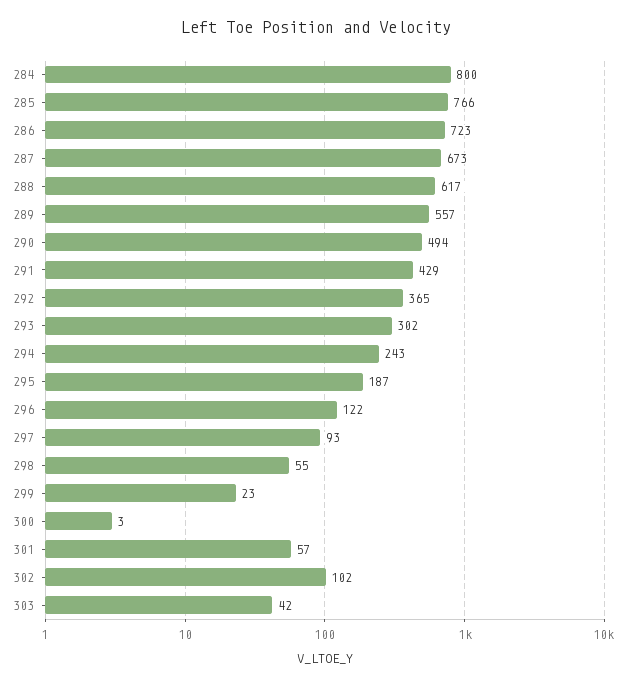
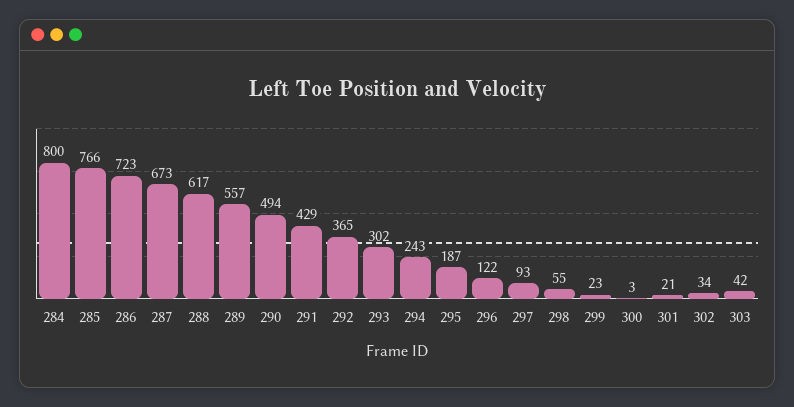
  {
    "284": 800,
    "285": 766,
    "286": 723,
    "287": 673,
    "288": 617,
    "289": 557,
    "290": 494,
    "291": 429,
    "292": 365,
    "293": 302,
    "294": 243,
    "295": 187,
    "296": 122,
    "297": 93,
    "298": 55,
    "299": 23,
    "300": 3,
-   "301": 57,
+   "301": 21,
-   "302": 102,
+   "302": 34,
    "303": 42
  }

